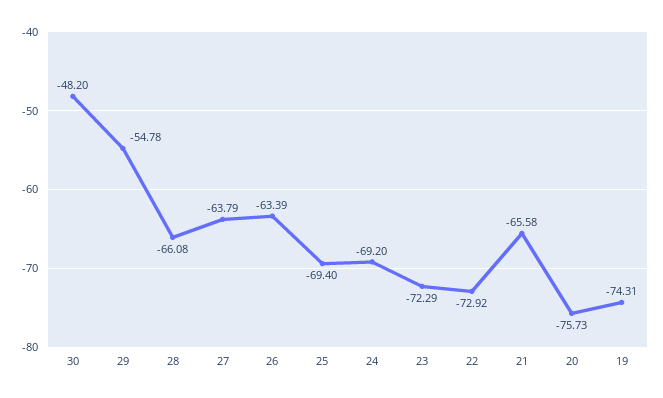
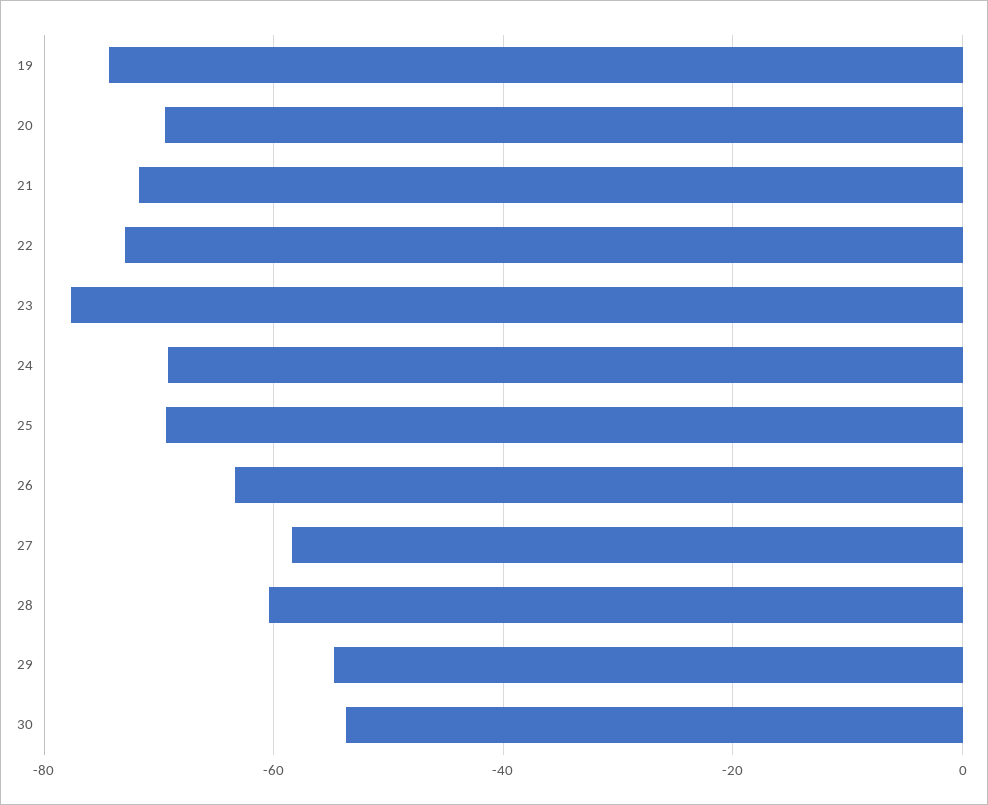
  {
-   "30": -48.2,
+   "30": -54,
    "29": -54.78,
-   "28": -66.08,
+   "28": -60,
-   "27": -63.79,
+   "27": -58,
    "26": -63.39,
    "25": -69.4,
    "24": -69.2,
-   "23": -72.29,
+   "23": -78,
    "22": -72.92,
-   "21": -65.58,
+   "21": -72,
-   "20": -75.73,
+   "20": -70,
    "19": -74.31
  }

